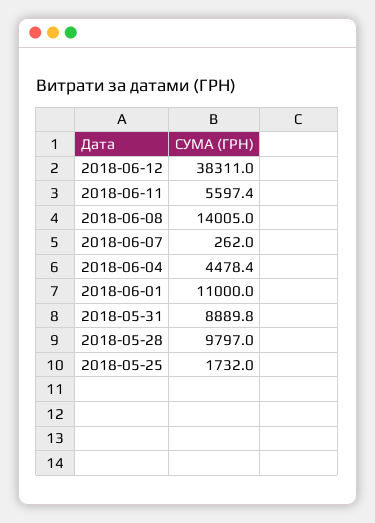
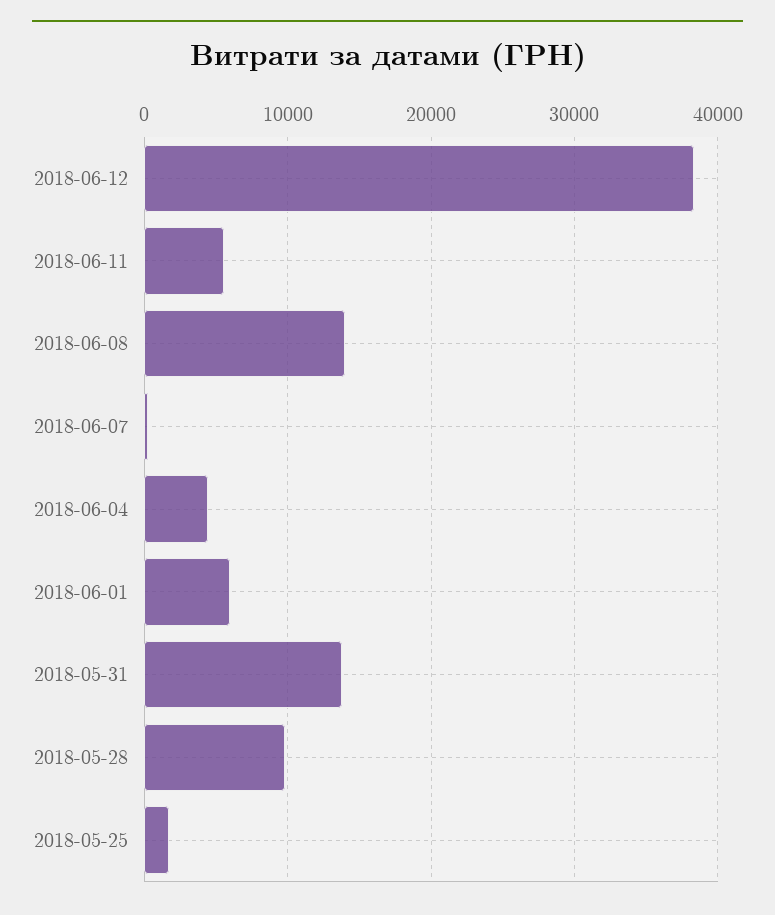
  {
    "2018-06-12": 38311,
    "2018-06-11": 5597.4,
    "2018-06-08": 14005,
    "2018-06-07": 262,
    "2018-06-04": 4478.4,
-   "2018-06-01": 11000,
+   "2018-06-01": 6000,
-   "2018-05-31": 8889.8,
+   "2018-05-31": 14000,
    "2018-05-28": 9797,
    "2018-05-25": 1732
  }

